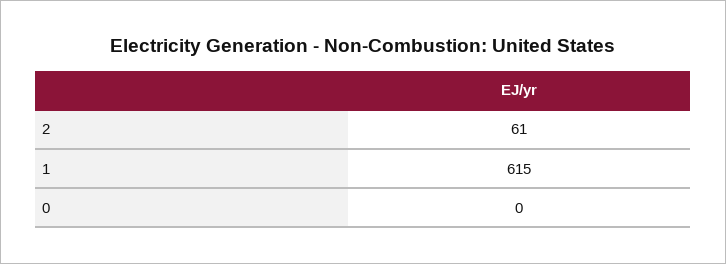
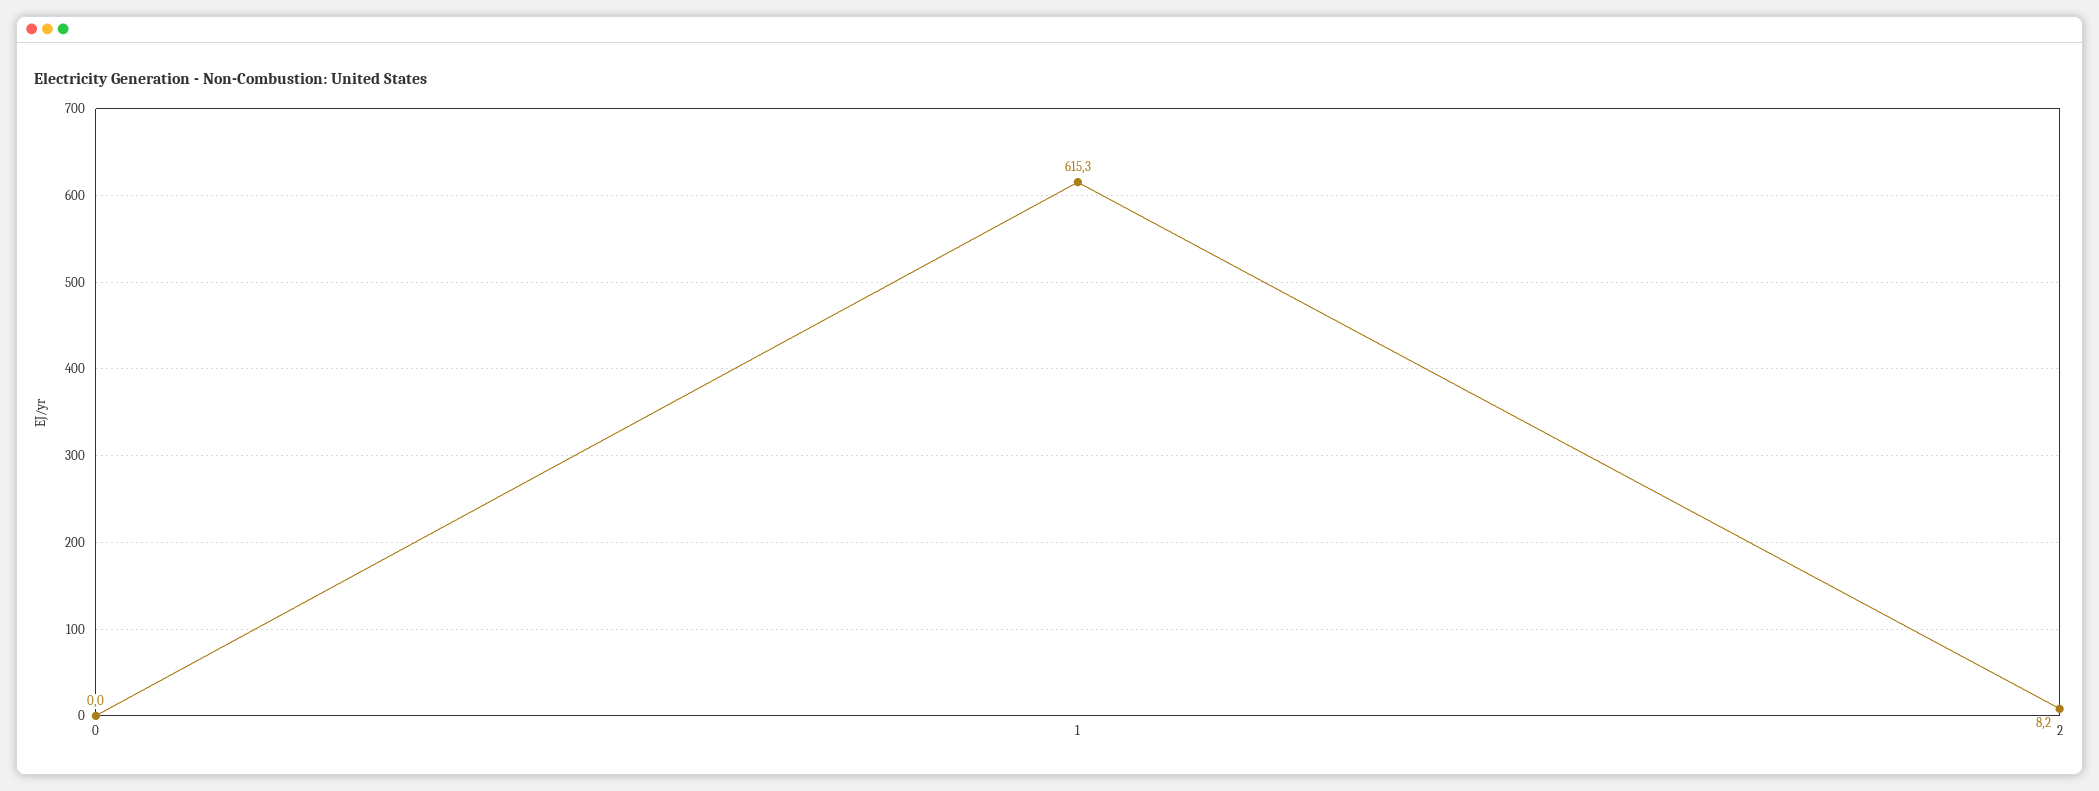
  {
-   "2": 61,
+   "2": 8.2,
    "1": 615.3,
    "0": 0
  }

